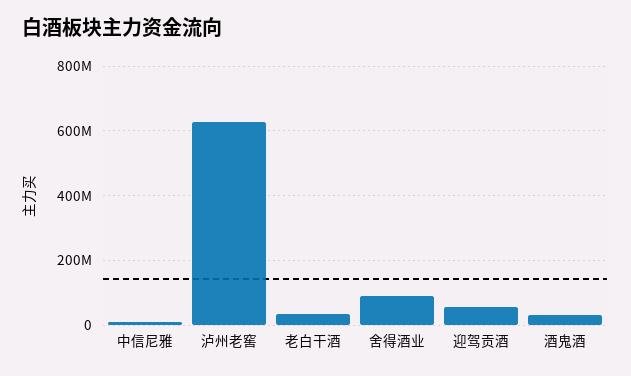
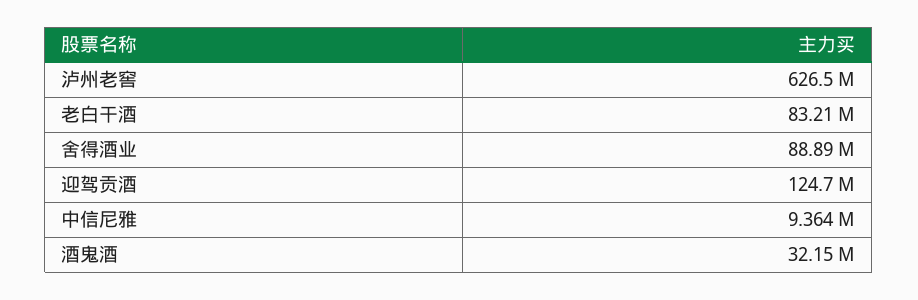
  {
    "中信尼雅": 9364000,
    "泸州老窖": 626500000,
-   "老白干酒": 40000000,
+   "老白干酒": 83210000,
    "舍得酒业": 88890000,
-   "迎驾贡酒": 60000000,
+   "迎驾贡酒": 124700000,
    "酒鬼酒": 32150000
  }

